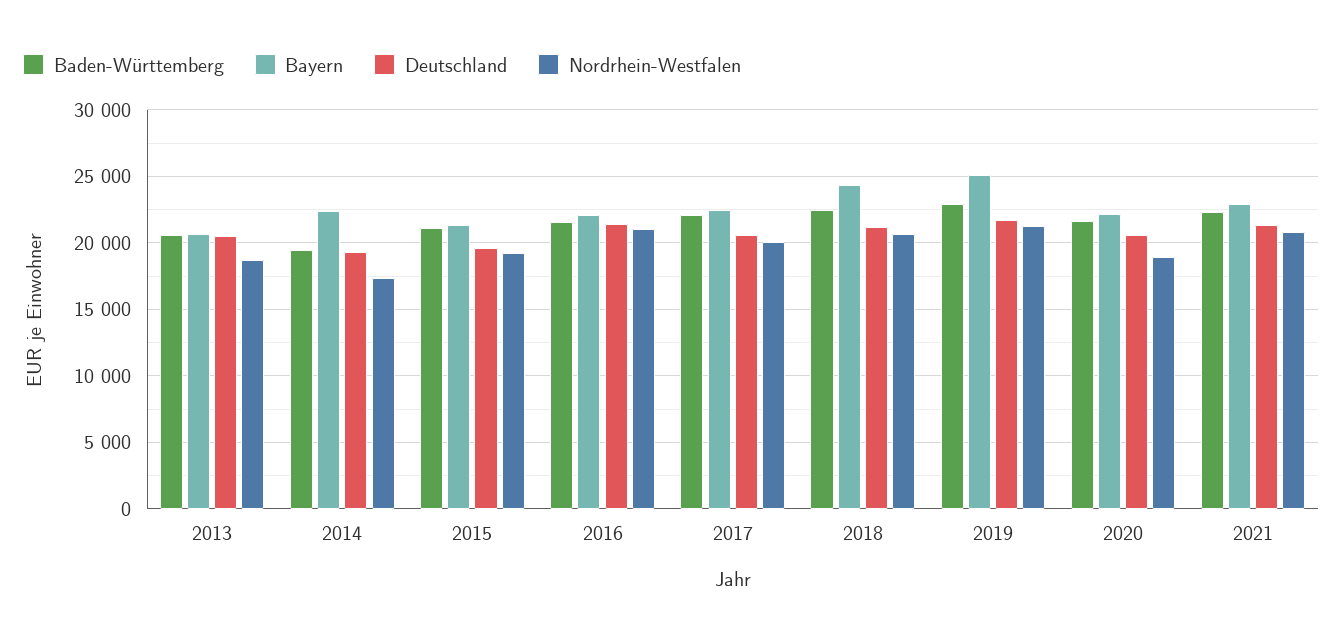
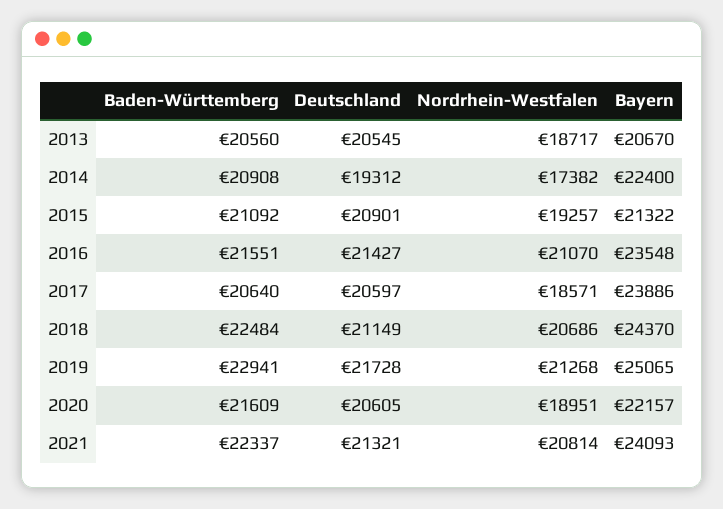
  {
    "Baden-Württemberg": {
      "2013": 20560,
-     "2014": 19500,
+     "2014": 20908,
      "2015": 21092,
      "2016": 21551,
-     "2017": 22000,
+     "2017": 20640,
      "2018": 22484,
      "2019": 22941,
      "2020": 21609,
      "2021": 22337
    },
    "Bayern": {
      "2013": 20670,
      "2014": 22400,
      "2015": 21322,
-     "2016": 22000,
+     "2016": 23548,
-     "2017": 22500,
+     "2017": 23886,
      "2018": 24370,
      "2019": 25065,
      "2020": 22157,
-     "2021": 23000
+     "2021": 24093
    },
    "Deutschland": {
      "2013": 20545,
      "2014": 19312,
-     "2015": 19500,
+     "2015": 20901,
      "2016": 21427,
      "2017": 20597,
      "2018": 21149,
      "2019": 21728,
      "2020": 20605,
      "2021": 21321
    },
    "Nordrhein-Westfalen": {
      "2013": 18717,
      "2014": 17382,
      "2015": 19257,
      "2016": 21070,
-     "2017": 20000,
+     "2017": 18571,
      "2018": 20686,
      "2019": 21268,
      "2020": 18951,
      "2021": 20814
    }
  }

